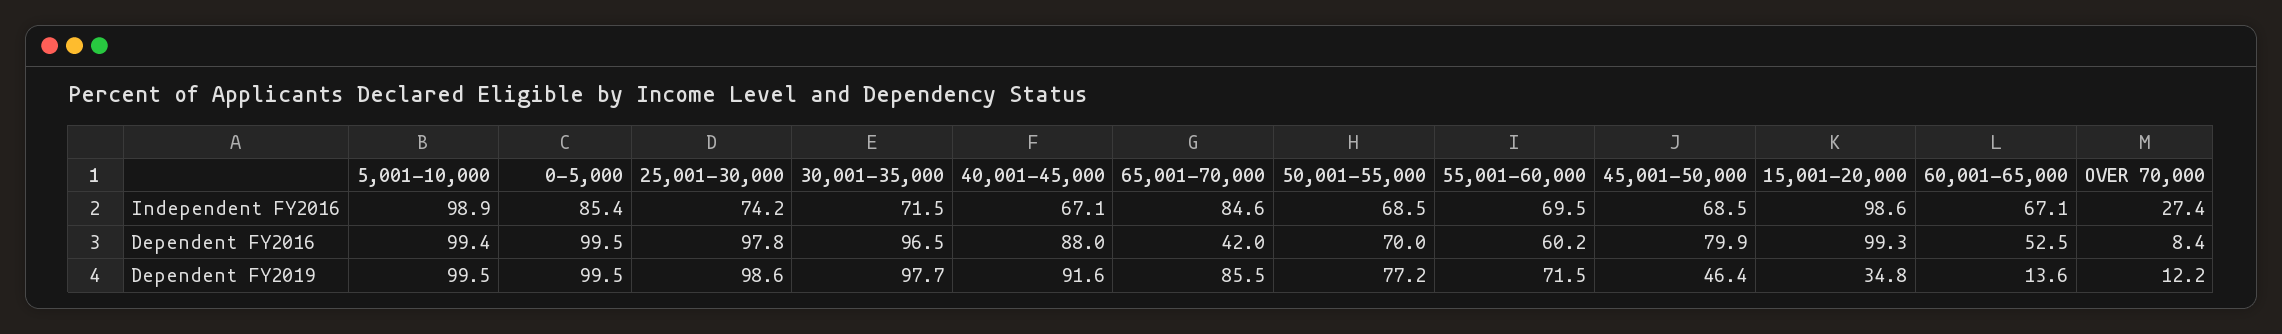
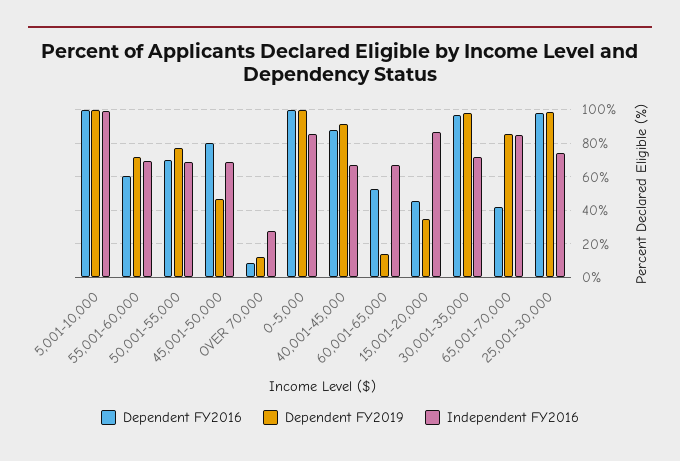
  {
    "Independent FY2016": {
      "5,001-10,000": 98.9,
      "0-5,000": 85.4,
      "25,001-30,000": 74.2,
      "30,001-35,000": 71.5,
      "40,001-45,000": 67.1,
      "65,001-70,000": 84.6,
      "50,001-55,000": 68.5,
      "55,001-60,000": 69.5,
      "45,001-50,000": 68.5,
-     "15,001-20,000": 98.6,
+     "15,001-20,000": 85,
      "60,001-65,000": 67.1,
      "OVER 70,000": 27.4
    },
    "Dependent FY2016": {
      "5,001-10,000": 99.4,
      "0-5,000": 99.5,
      "25,001-30,000": 97.8,
      "30,001-35,000": 96.5,
      "40,001-45,000": 88,
      "65,001-70,000": 42,
      "50,001-55,000": 70,
      "55,001-60,000": 60.2,
      "45,001-50,000": 79.9,
-     "15,001-20,000": 99.3,
+     "15,001-20,000": 45,
      "60,001-65,000": 52.5,
      "OVER 70,000": 8.4
    },
    "Dependent FY2019": {
      "5,001-10,000": 99.5,
      "0-5,000": 99.5,
      "25,001-30,000": 98.6,
      "30,001-35,000": 97.7,
      "40,001-45,000": 91.6,
      "65,001-70,000": 85.5,
      "50,001-55,000": 77.2,
      "55,001-60,000": 71.5,
      "45,001-50,000": 46.4,
      "15,001-20,000": 34.8,
      "60,001-65,000": 13.6,
      "OVER 70,000": 12.2
    }
  }

